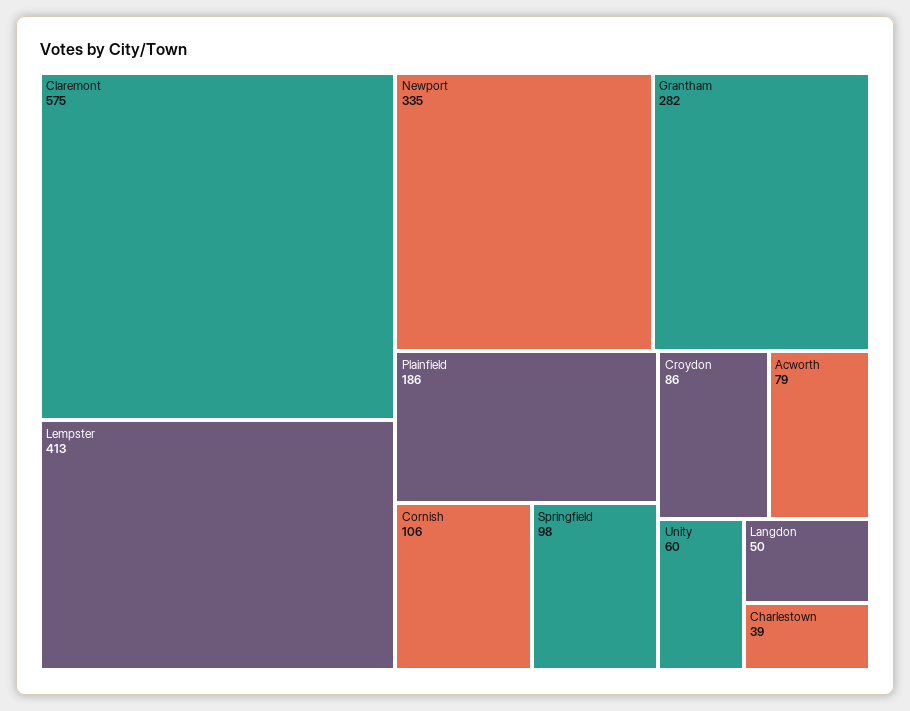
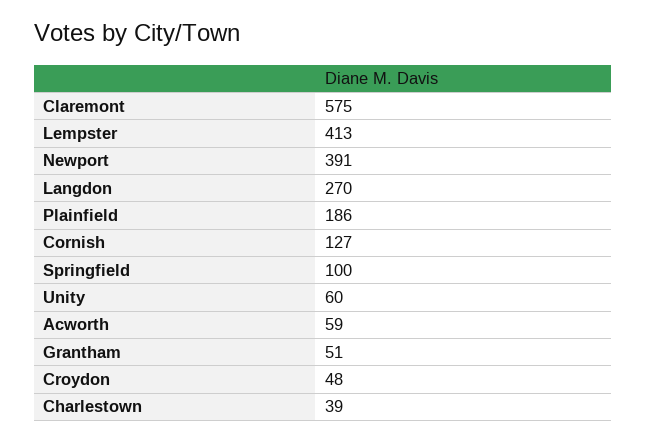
  {
    "Claremont": 575,
    "Lempster": 413,
-   "Newport": 335,
+   "Newport": 391,
-   "Grantham": 282,
+   "Grantham": 51,
    "Plainfield": 186,
-   "Cornish": 106,
+   "Cornish": 127,
-   "Springfield": 98,
+   "Springfield": 100,
-   "Croydon": 86,
+   "Croydon": 48,
-   "Acworth": 79,
+   "Acworth": 59,
    "Unity": 60,
-   "Langdon": 50,
+   "Langdon": 270,
    "Charlestown": 39
  }

